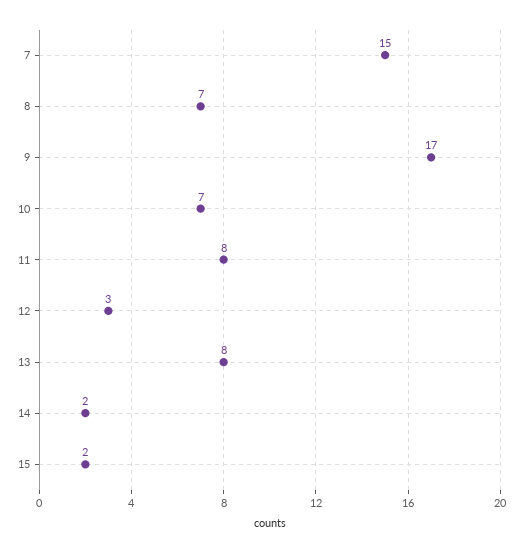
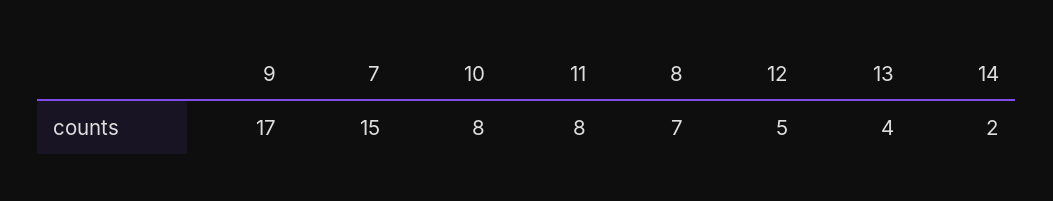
  {
    "7": 15,
    "8": 7,
    "9": 17,
-   "10": 7,
+   "10": 8,
    "11": 8,
-   "12": 3,
+   "12": 5,
-   "13": 8,
+   "13": 4,
-   "14": 2,
+   "14": 2
-   "15": 2
  }

